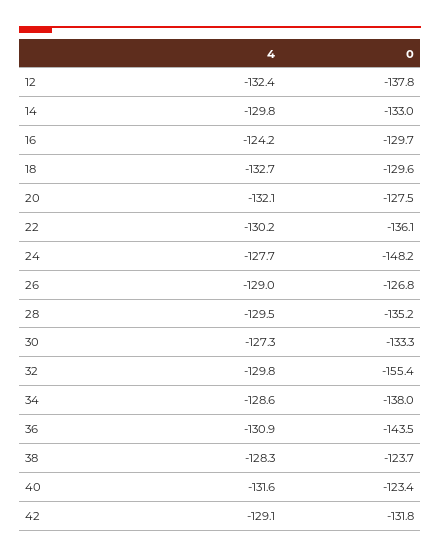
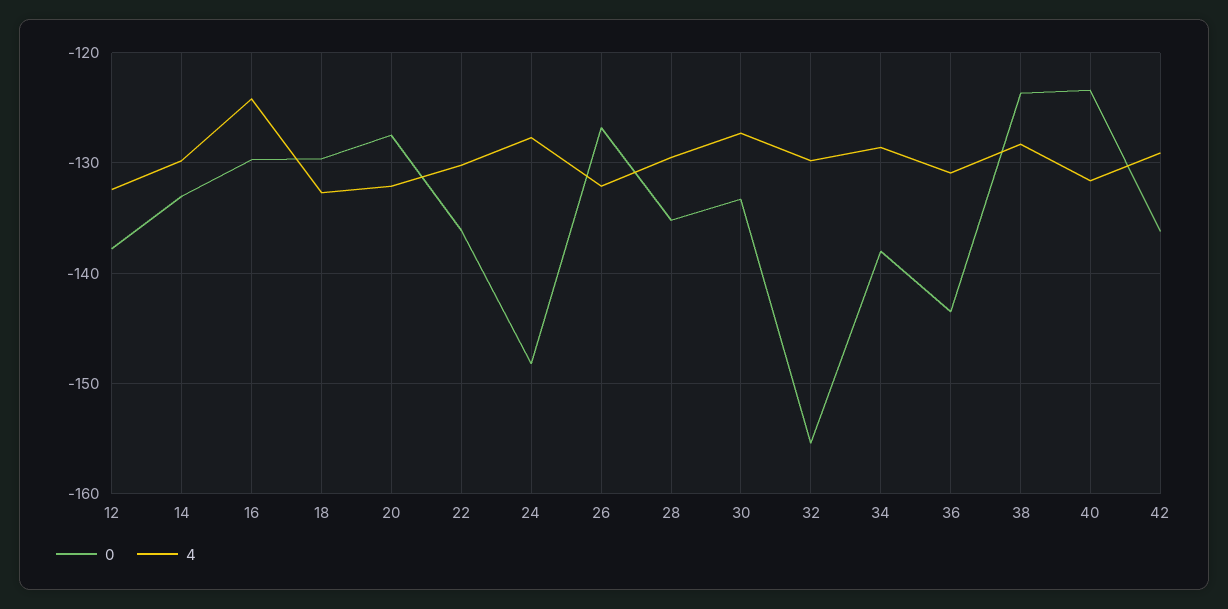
  {
    "4": {
      "12": -132.4,
      "14": -129.8,
      "16": -124.2,
      "18": -132.7,
      "20": -132.1,
      "22": -130.2,
      "24": -127.7,
-     "26": -129,
+     "26": -132,
      "28": -129.5,
      "30": -127.3,
      "32": -129.8,
      "34": -128.6,
      "36": -130.9,
      "38": -128.3,
      "40": -131.6,
      "42": -129.1
    },
    "0": {
      "12": -137.8,
      "14": -133,
      "16": -129.7,
      "18": -129.6,
      "20": -127.5,
      "22": -136.1,
      "24": -148.2,
      "26": -126.8,
      "28": -135.2,
      "30": -133.3,
      "32": -155.4,
      "34": -138,
      "36": -143.5,
      "38": -123.7,
      "40": -123.4,
-     "42": -131.8
+     "42": -136
    }
  }

